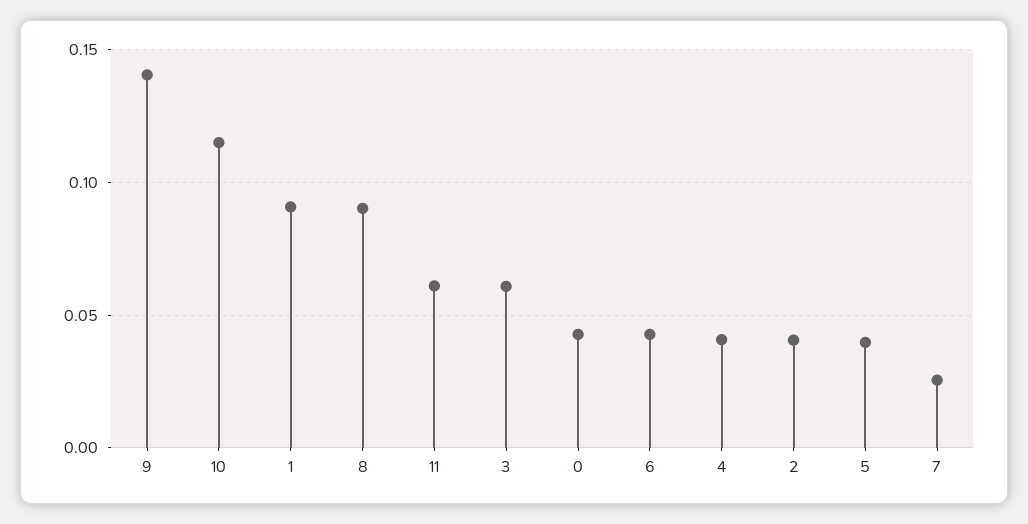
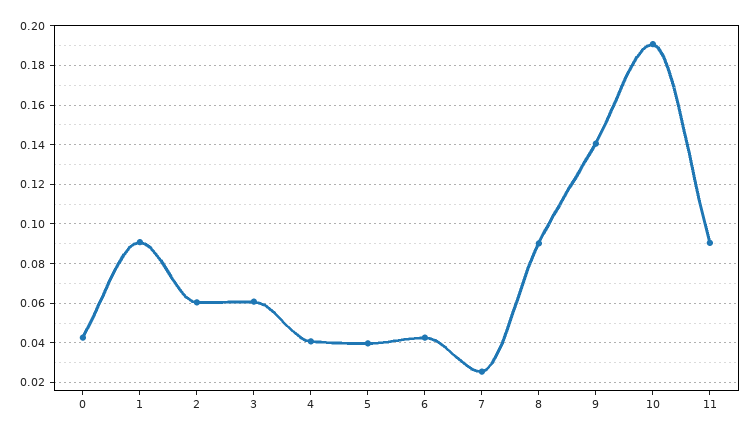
  {
    "9": 0.14,
-   "10": 0.115,
+   "10": 0.19,
    "1": 0.09,
    "8": 0.09,
-   "11": 0.06,
+   "11": 0.09,
    "3": 0.06,
    "0": 0.045,
    "6": 0.045,
    "4": 0.04,
-   "2": 0.04,
+   "2": 0.06,
    "5": 0.04,
    "7": 0.025
  }

